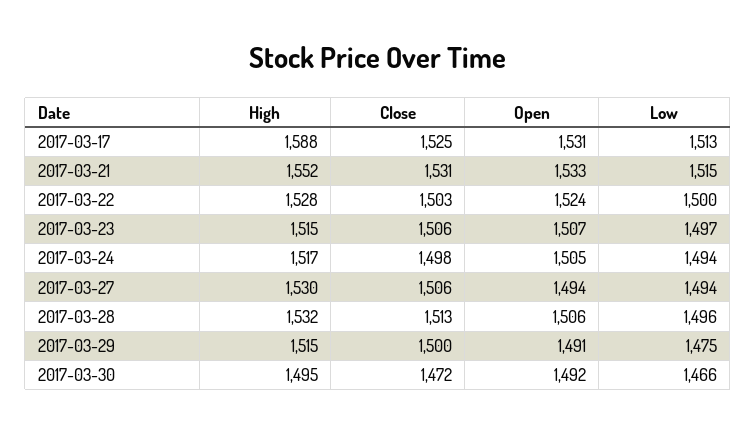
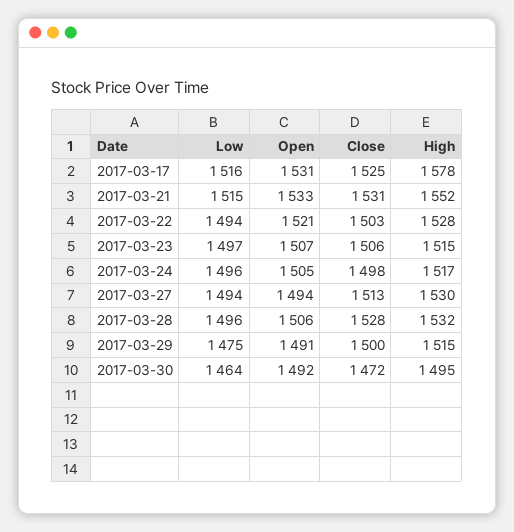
  {
    "High": {
-     "2017-03-17": 1588,
+     "2017-03-17": 1578,
      "2017-03-21": 1552,
      "2017-03-22": 1528,
      "2017-03-23": 1515,
      "2017-03-24": 1517,
      "2017-03-27": 1530,
      "2017-03-28": 1532,
      "2017-03-29": 1515,
      "2017-03-30": 1495
    },
    "Close": {
      "2017-03-17": 1525,
      "2017-03-21": 1531,
      "2017-03-22": 1503,
      "2017-03-23": 1506,
      "2017-03-24": 1498,
-     "2017-03-27": 1506,
+     "2017-03-27": 1513,
-     "2017-03-28": 1513,
+     "2017-03-28": 1528,
      "2017-03-29": 1500,
      "2017-03-30": 1472
    },
    "Open": {
      "2017-03-17": 1531,
      "2017-03-21": 1533,
-     "2017-03-22": 1524,
+     "2017-03-22": 1521,
      "2017-03-23": 1507,
      "2017-03-24": 1505,
      "2017-03-27": 1494,
      "2017-03-28": 1506,
      "2017-03-29": 1491,
      "2017-03-30": 1492
    },
    "Low": {
-     "2017-03-17": 1513,
+     "2017-03-17": 1516,
      "2017-03-21": 1515,
-     "2017-03-22": 1500,
+     "2017-03-22": 1494,
      "2017-03-23": 1497,
-     "2017-03-24": 1494,
+     "2017-03-24": 1496,
      "2017-03-27": 1494,
      "2017-03-28": 1496,
      "2017-03-29": 1475,
-     "2017-03-30": 1466
+     "2017-03-30": 1464
    }
  }

